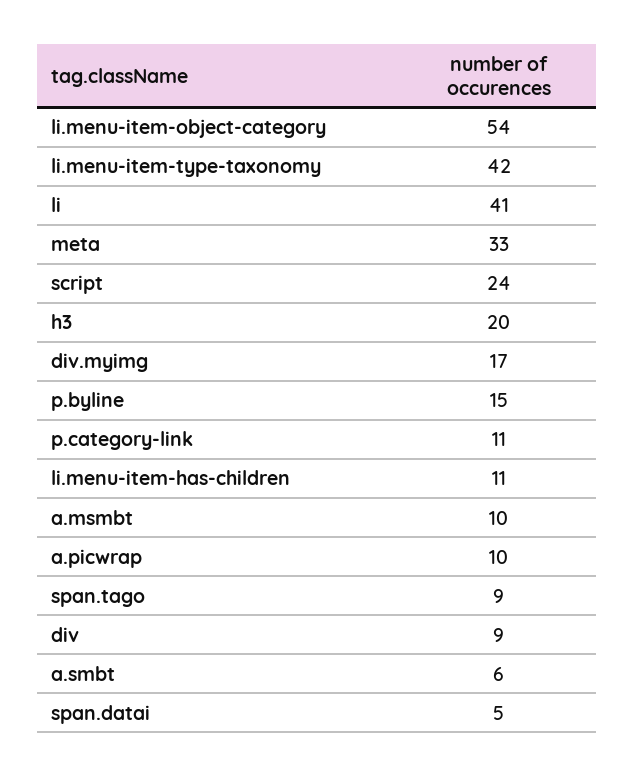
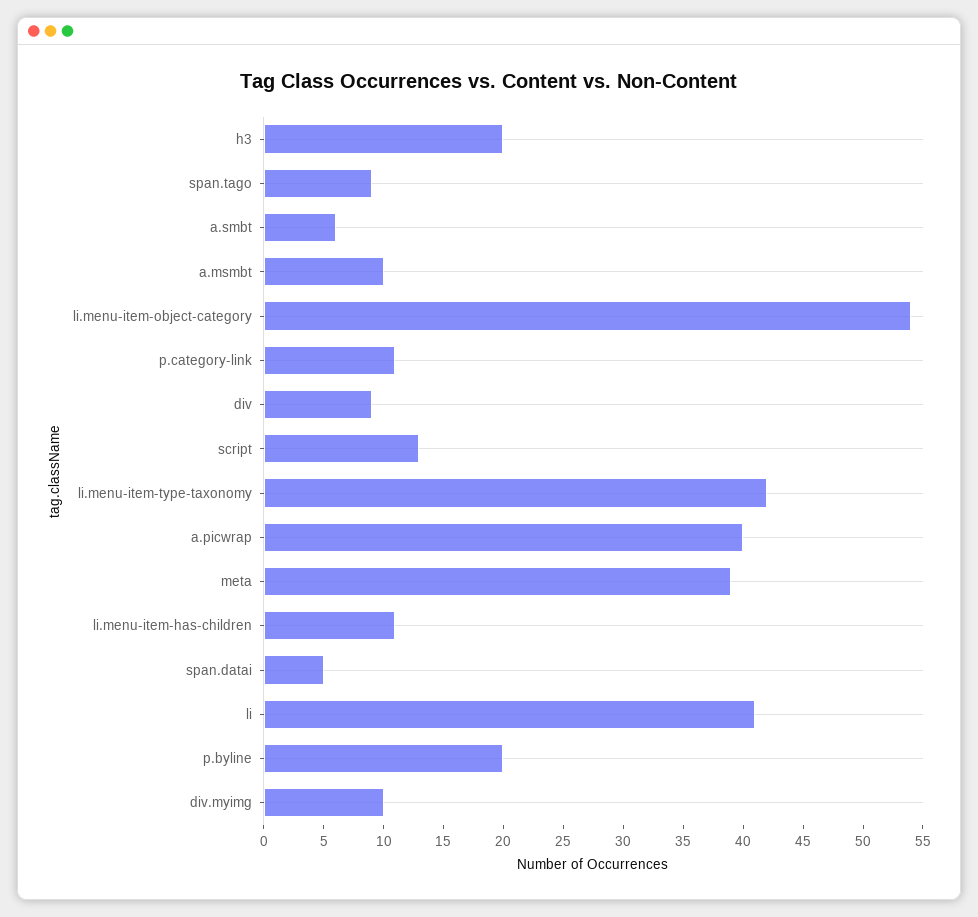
  {
    "li.menu-item-object-category": 54,
    "li.menu-item-type-taxonomy": 42,
    "li": 41,
-   "meta": 33,
+   "meta": 39,
-   "script": 24,
+   "script": 13,
    "h3": 20,
-   "div.myimg": 17,
+   "div.myimg": 10,
-   "p.byline": 15,
+   "p.byline": 20,
    "p.category-link": 11,
    "li.menu-item-has-children": 11,
    "a.msmbt": 10,
-   "a.picwrap": 10,
+   "a.picwrap": 40,
    "span.tago": 9,
    "div": 9,
    "a.smbt": 6,
    "span.datai": 5
  }

